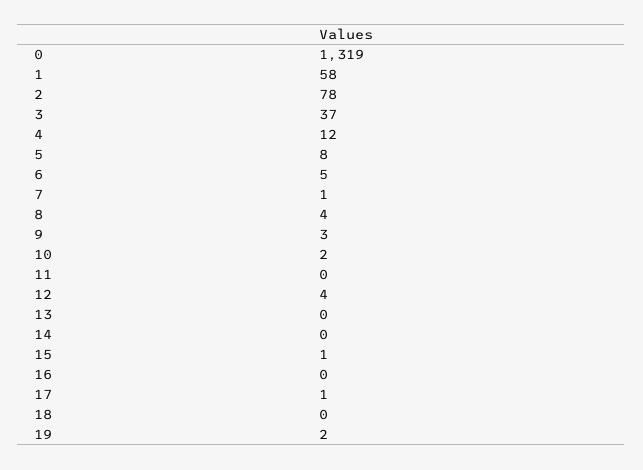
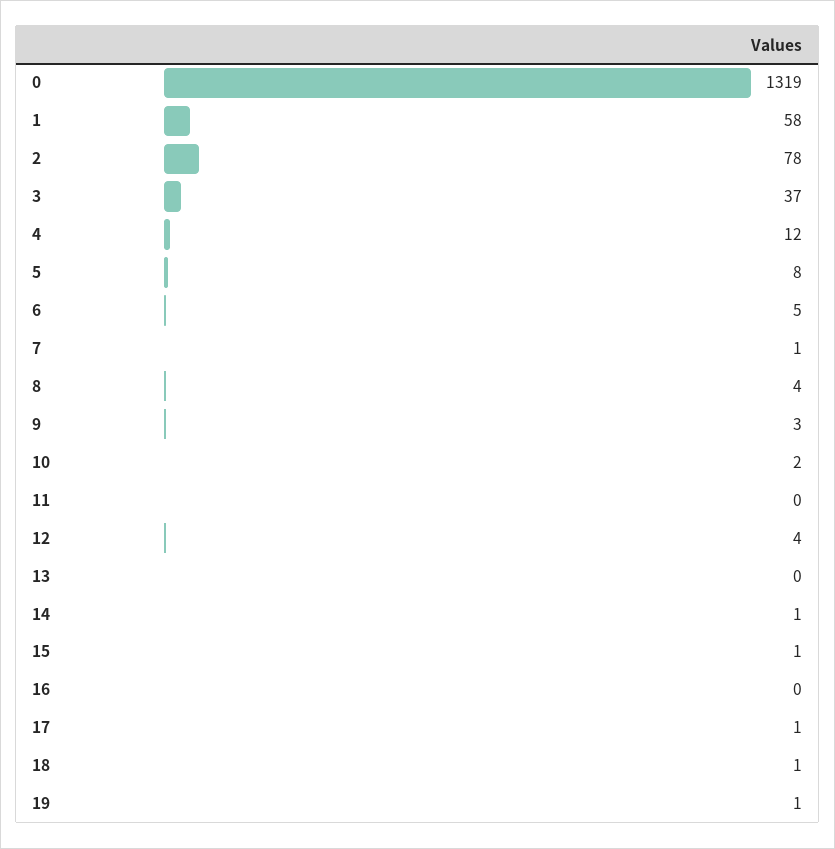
  {
    "0": 1319,
    "1": 58,
    "2": 78,
    "3": 37,
    "4": 12,
    "5": 8,
    "6": 5,
    "7": 1,
    "8": 4,
    "9": 3,
    "10": 2,
    "11": 0,
    "12": 4,
    "13": 0,
-   "14": 0,
+   "14": 1,
    "15": 1,
    "16": 0,
    "17": 1,
-   "18": 0,
+   "18": 1,
-   "19": 2
+   "19": 1
  }

